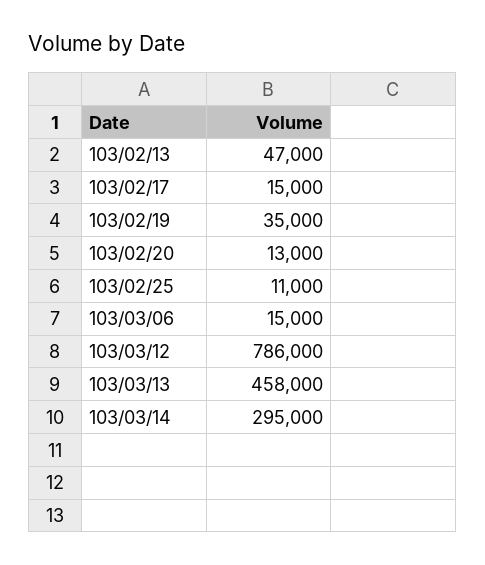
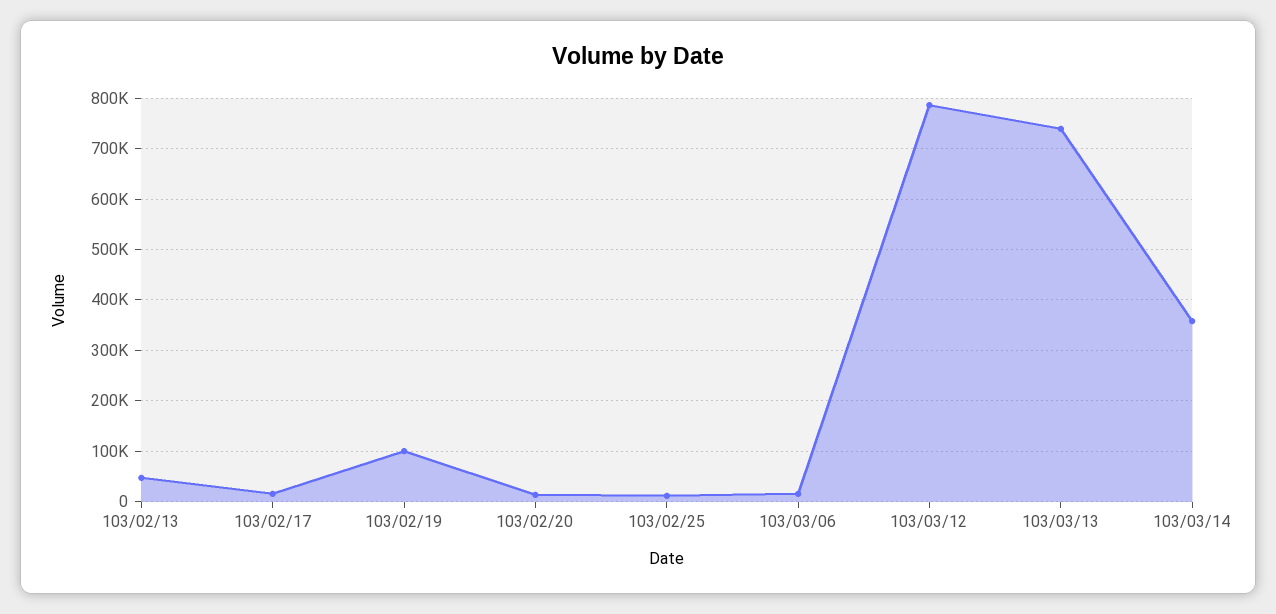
  {
    "103/02/13": 47000,
    "103/02/17": 15000,
-   "103/02/19": 35000,
+   "103/02/19": 100000,
    "103/02/20": 13000,
    "103/02/25": 11000,
    "103/03/06": 15000,
    "103/03/12": 786000,
-   "103/03/13": 458000,
+   "103/03/13": 740000,
-   "103/03/14": 295000
+   "103/03/14": 360000
  }

